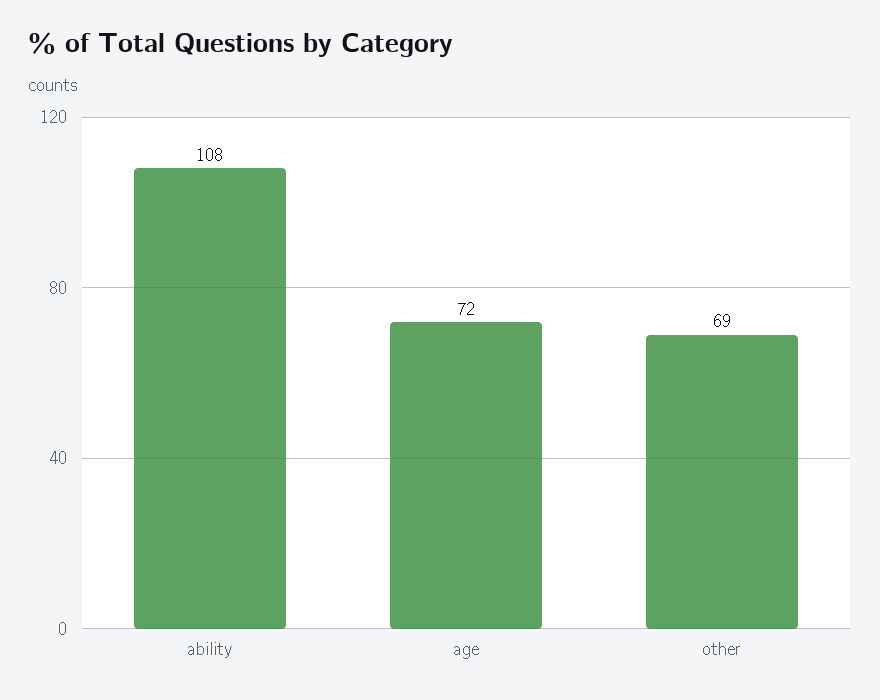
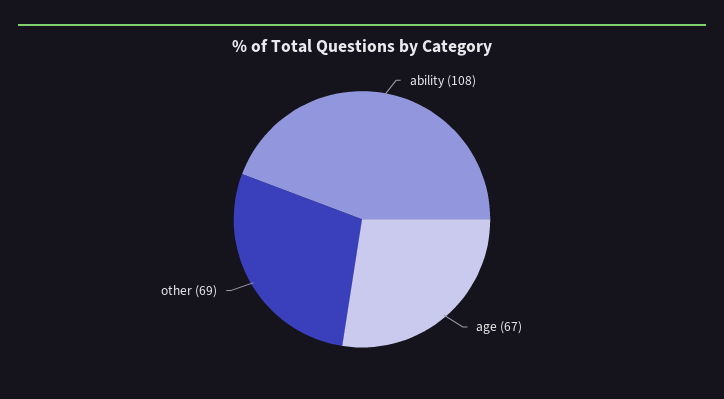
  {
    "ability": 108,
-   "age": 72,
+   "age": 67,
    "other": 69
  }

